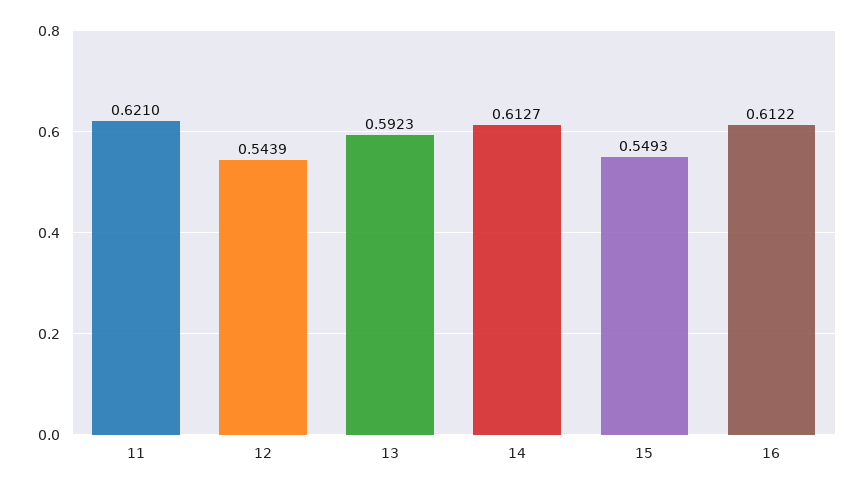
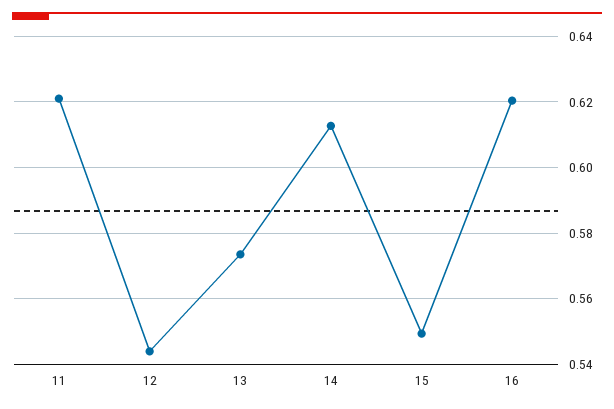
  {
    "11": 0.621,
    "12": 0.5439,
-   "13": 0.5923,
+   "13": 0.574,
    "14": 0.6127,
    "15": 0.5493,
-   "16": 0.6122
+   "16": 0.62
  }

